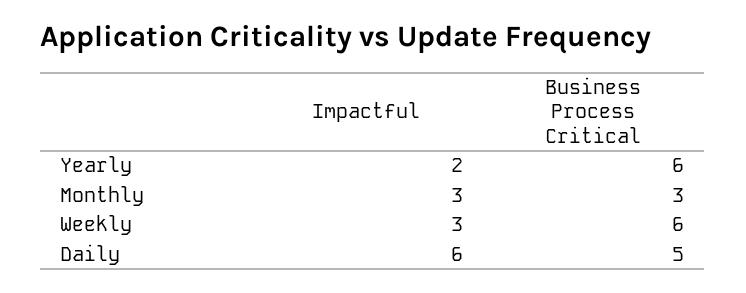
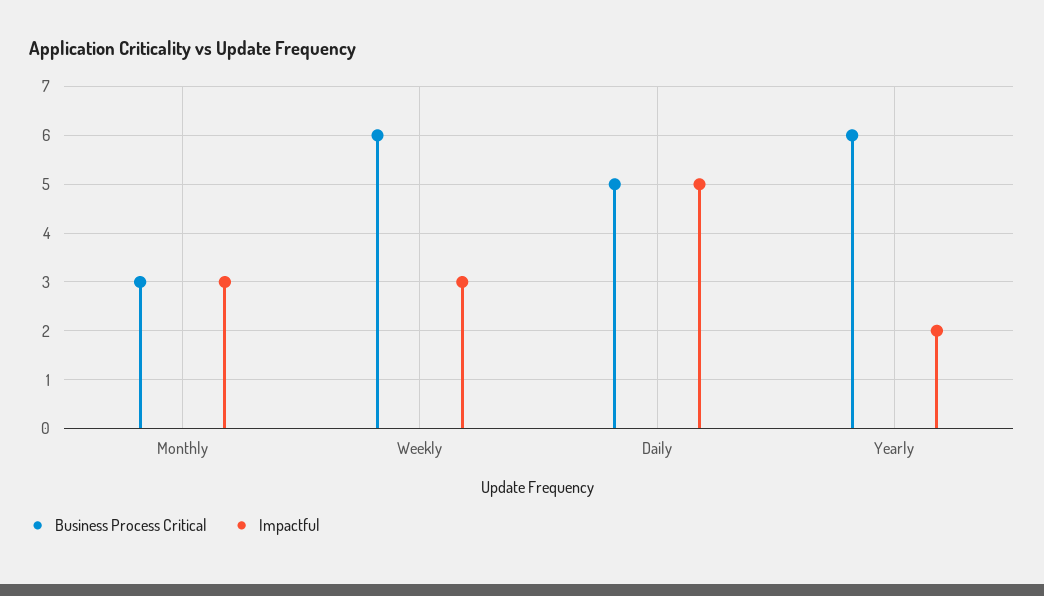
  {
    "Impactful": {
      "Yearly": 2,
      "Monthly": 3,
      "Weekly": 3,
-     "Daily": 6
+     "Daily": 5
    },
    "Business Process Critical": {
      "Yearly": 6,
      "Monthly": 3,
      "Weekly": 6,
      "Daily": 5
    }
  }

